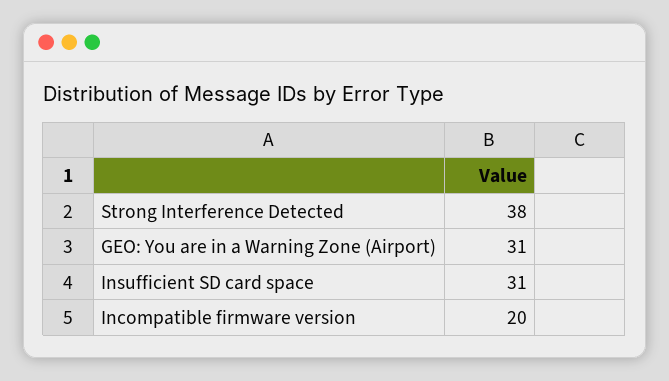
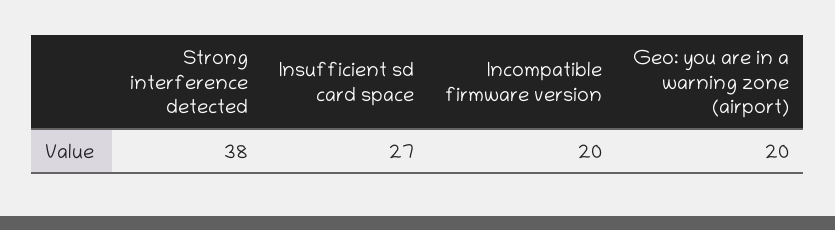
  {
    "Strong Interference Detected": 38,
-   "GEO: You are in a Warning Zone (Airport)": 31,
+   "GEO: You are in a Warning Zone (Airport)": 20,
-   "Insufficient SD card space": 31,
+   "Insufficient SD card space": 27,
    "Incompatible firmware version": 20
  }

